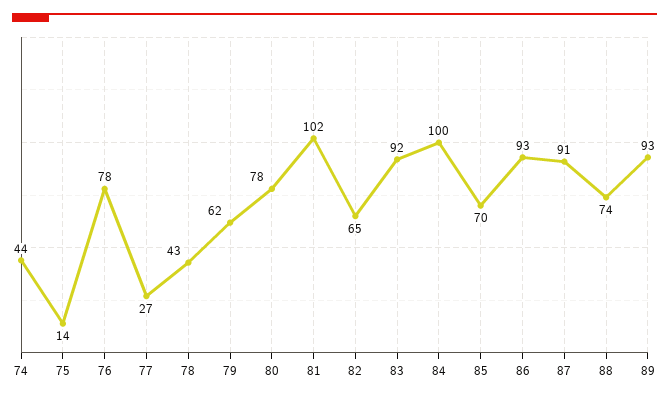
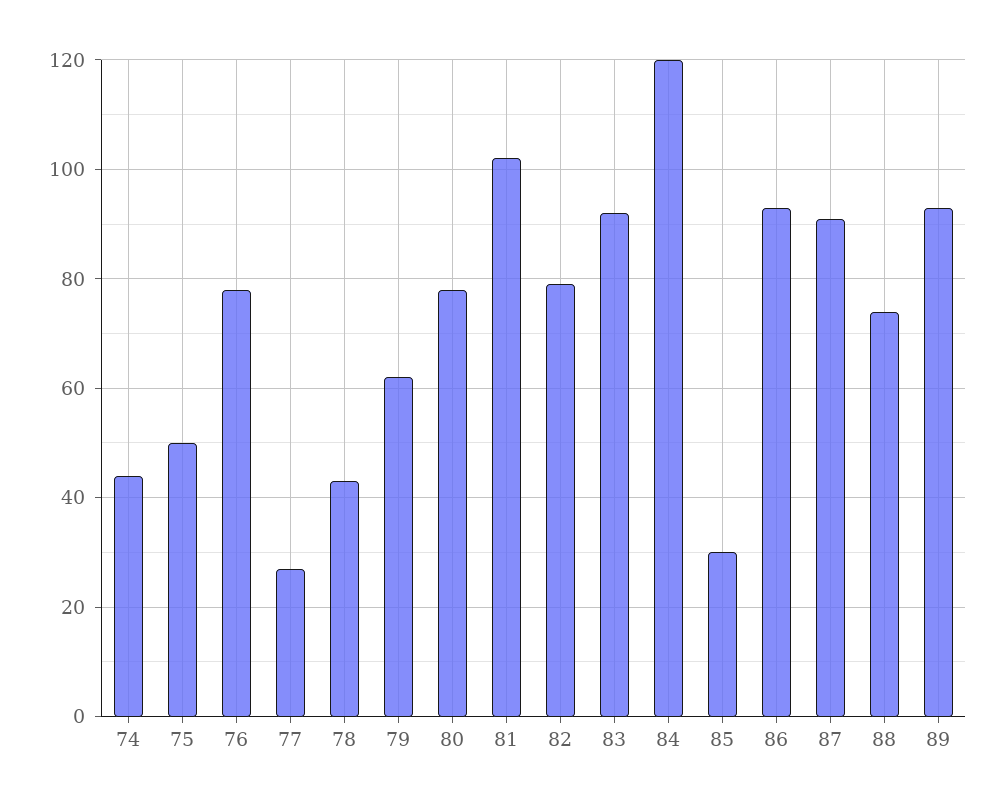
  {
    "74": 44,
-   "75": 14,
+   "75": 50,
    "76": 78,
    "77": 27,
    "78": 43,
    "79": 62,
    "80": 78,
    "81": 102,
-   "82": 65,
+   "82": 80,
    "83": 92,
-   "84": 100,
+   "84": 120,
-   "85": 70,
+   "85": 30,
    "86": 93,
    "87": 91,
    "88": 74,
    "89": 93
  }

